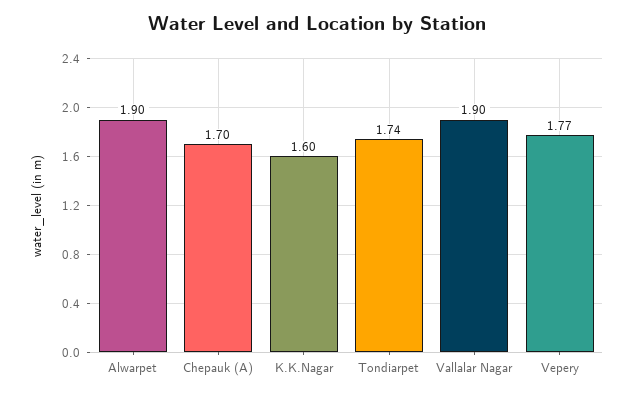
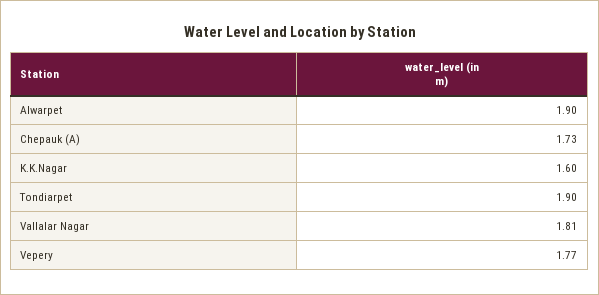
  {
    "Alwarpet": 1.9,
-   "Chepauk (A)": 1.7,
+   "Chepauk (A)": 1.73,
    "K.K.Nagar": 1.6,
-   "Tondiarpet": 1.74,
+   "Tondiarpet": 1.9,
-   "Vallalar Nagar": 1.9,
+   "Vallalar Nagar": 1.81,
    "Vepery": 1.77
  }

